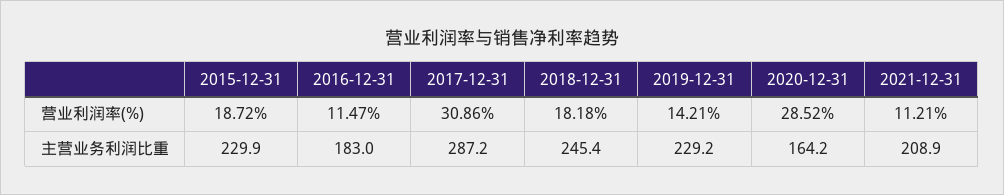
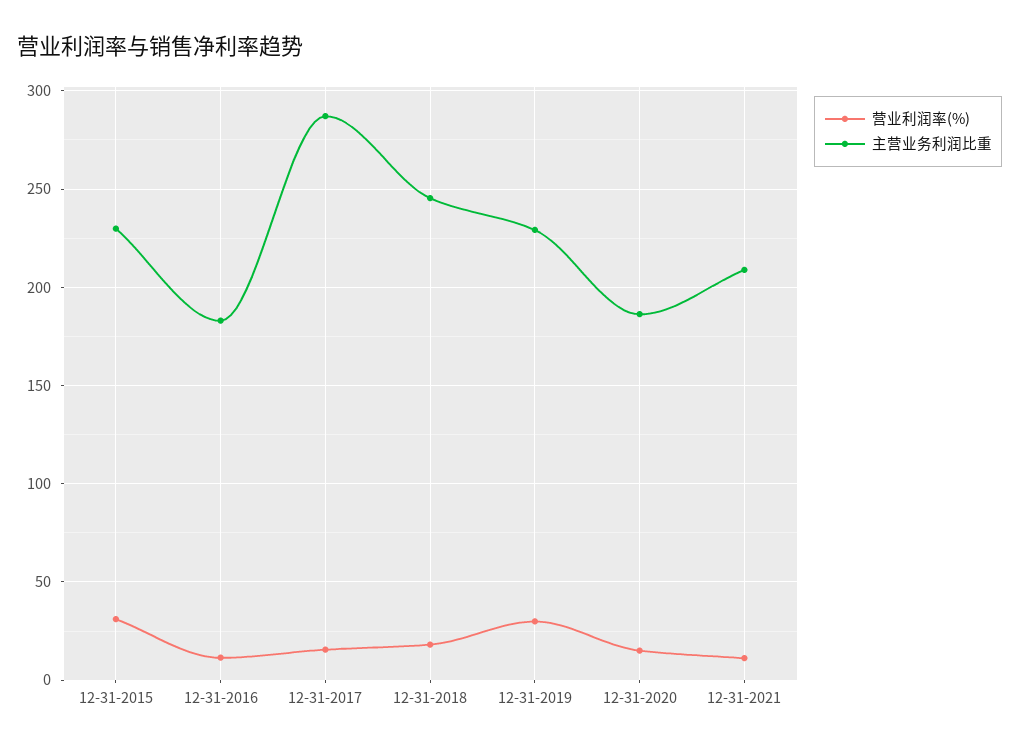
  {
    "营业利润率(%)": {
-     "2015-12-31": 18.72,
+     "2015-12-31": 30,
      "2016-12-31": 11.47,
-     "2017-12-31": 30.86,
+     "2017-12-31": 15,
      "2018-12-31": 18.18,
-     "2019-12-31": 14.21,
+     "2019-12-31": 30,
-     "2020-12-31": 28.52,
+     "2020-12-31": 15,
      "2021-12-31": 11.21
    },
    "主营业务利润比重": {
      "2015-12-31": 229.9,
      "2016-12-31": 183,
      "2017-12-31": 287.2,
      "2018-12-31": 245.4,
      "2019-12-31": 229.2,
-     "2020-12-31": 164.2,
+     "2020-12-31": 185,
      "2021-12-31": 208.9
    }
  }

